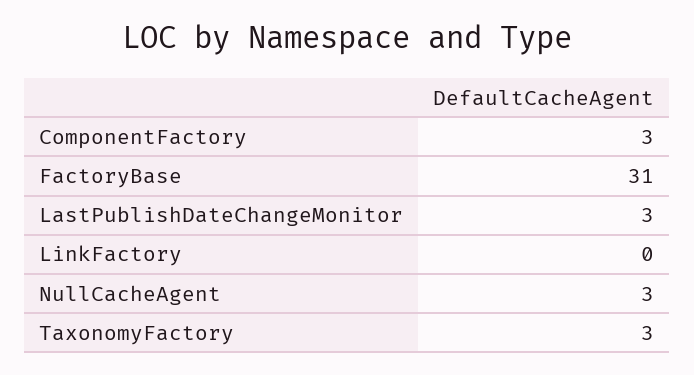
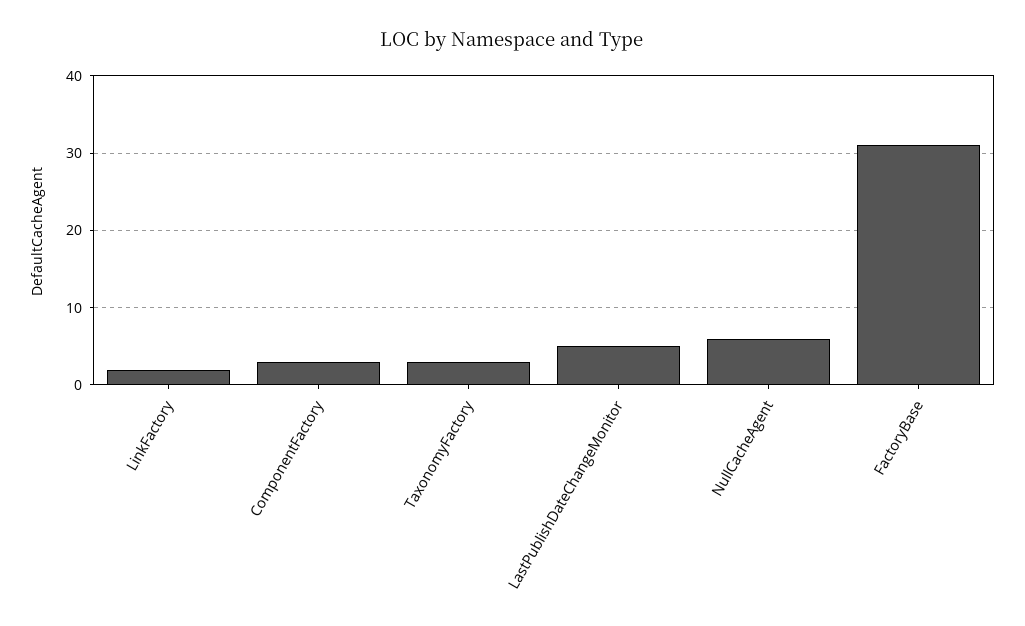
  {
    "ComponentFactory": 3,
    "FactoryBase": 31,
-   "LastPublishDateChangeMonitor": 3,
+   "LastPublishDateChangeMonitor": 5,
-   "LinkFactory": 0,
+   "LinkFactory": 2,
-   "NullCacheAgent": 3,
+   "NullCacheAgent": 6,
    "TaxonomyFactory": 3
  }

